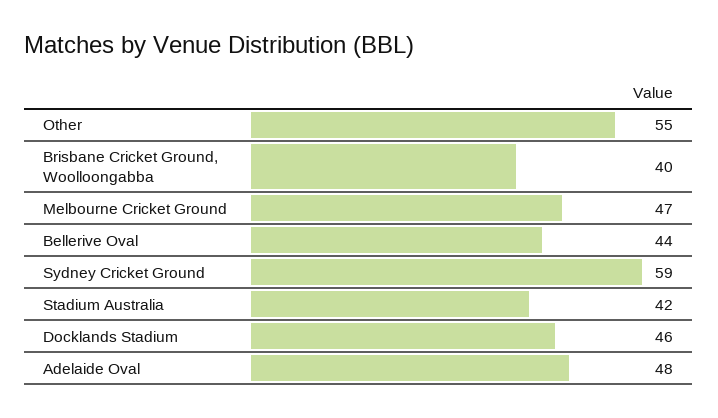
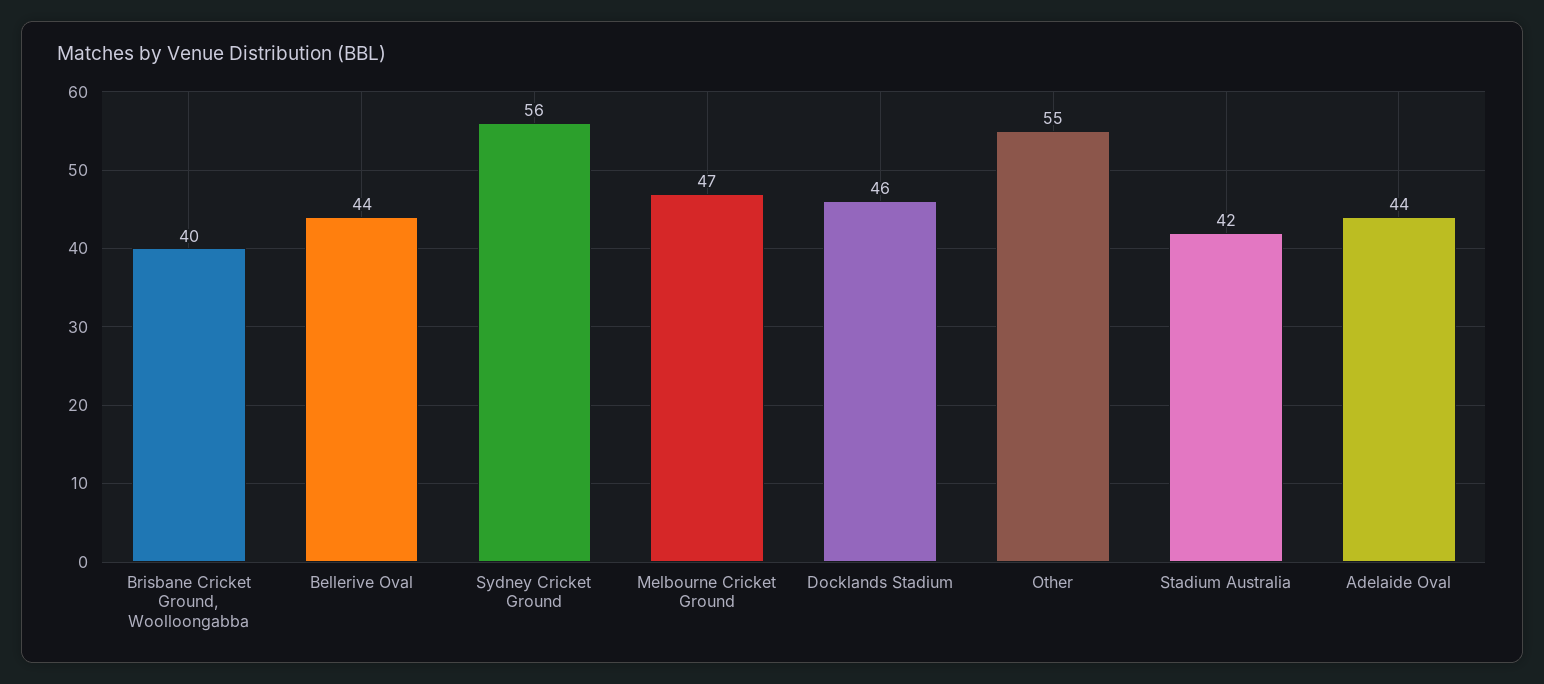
  {
    "Other": 55,
    "Brisbane Cricket Ground, Woolloongabba": 40,
    "Melbourne Cricket Ground": 47,
    "Bellerive Oval": 44,
-   "Sydney Cricket Ground": 59,
+   "Sydney Cricket Ground": 56,
    "Stadium Australia": 42,
    "Docklands Stadium": 46,
-   "Adelaide Oval": 48
+   "Adelaide Oval": 44
  }

